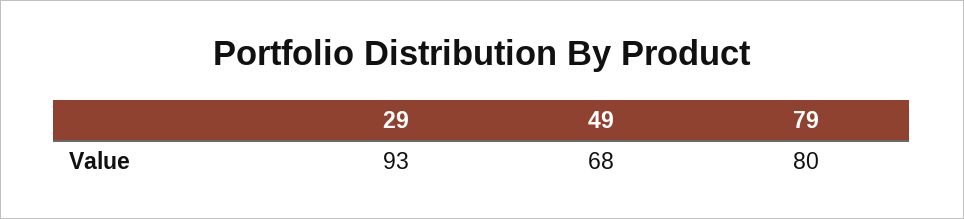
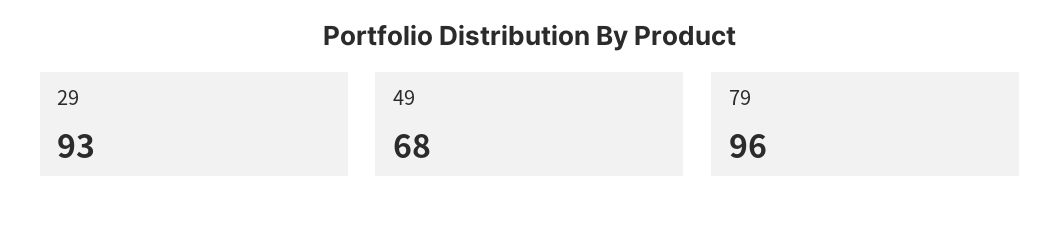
  {
    "29": 93,
    "49": 68,
-   "79": 80
+   "79": 96
  }

